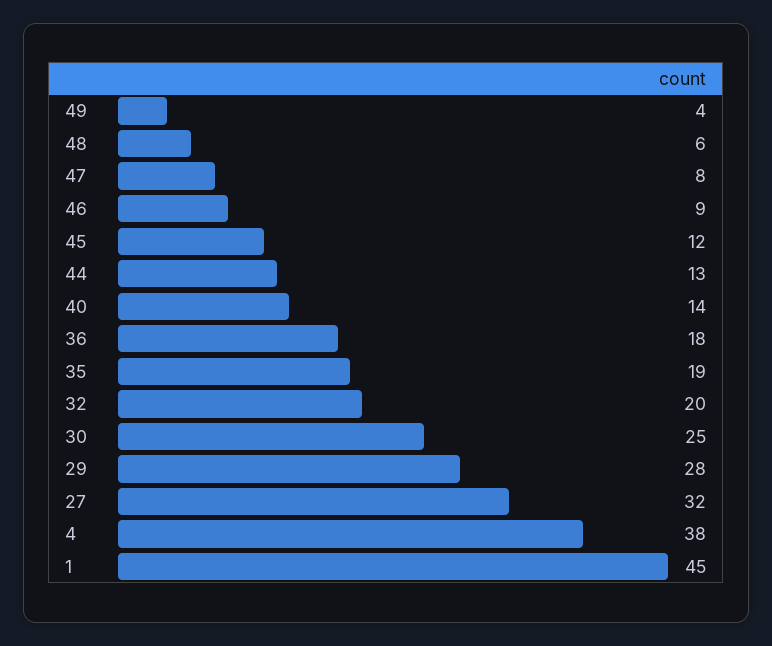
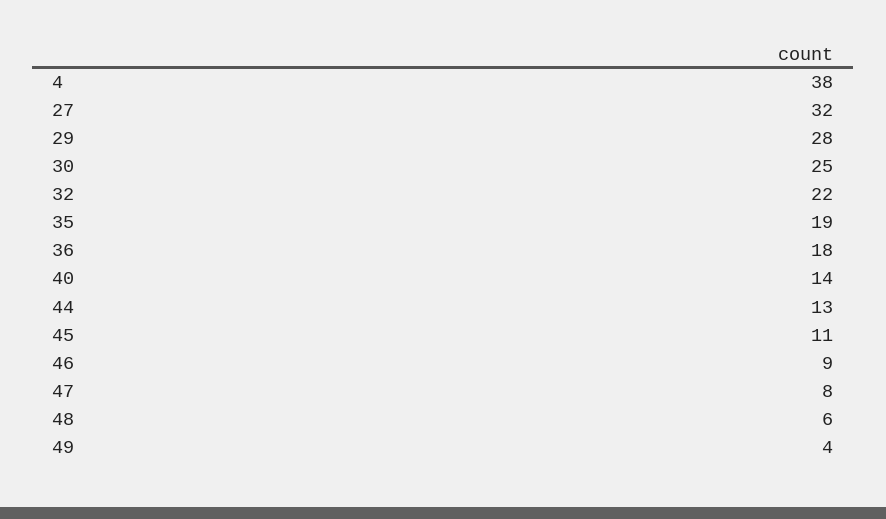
  {
    "49": 4,
    "48": 6,
    "47": 8,
    "46": 9,
-   "45": 12,
+   "45": 11,
    "44": 13,
    "40": 14,
    "36": 18,
    "35": 19,
-   "32": 20,
+   "32": 22,
    "30": 25,
    "29": 28,
    "27": 32,
-   "4": 38,
+   "4": 38
-   "1": 45
  }

